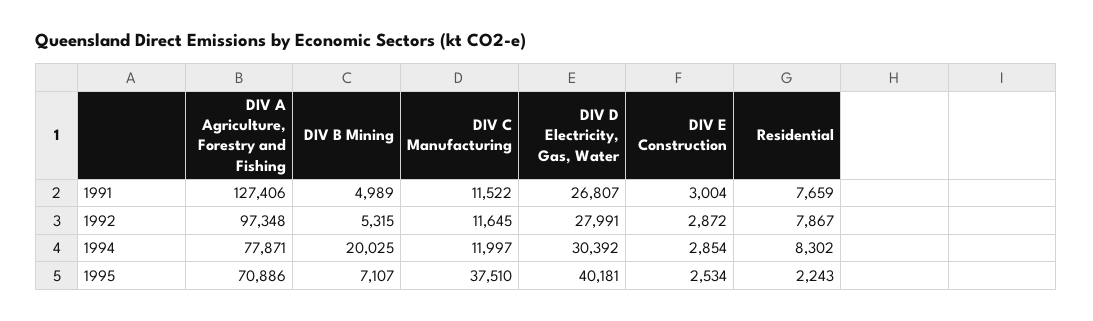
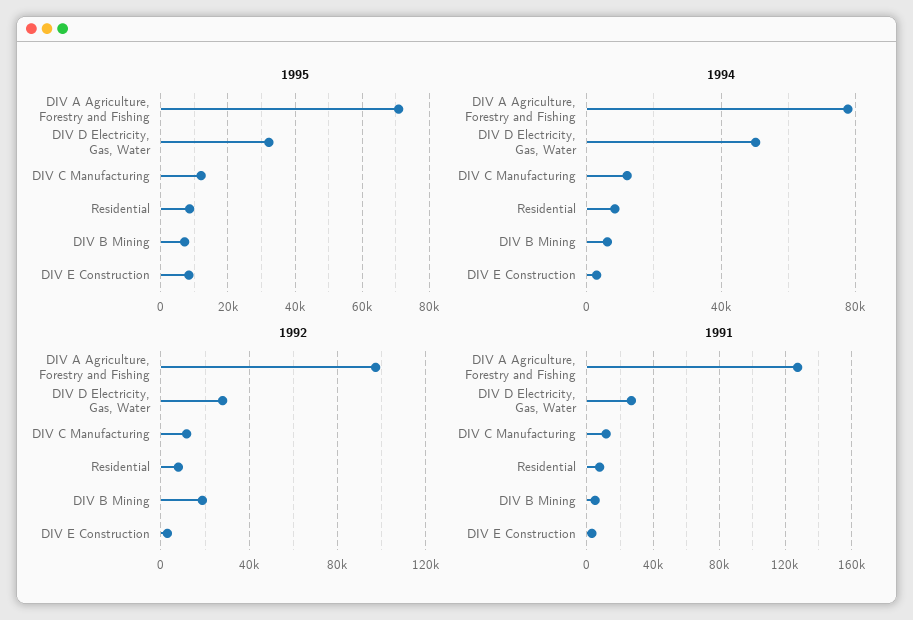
  {
    "1991": {
      "DIV A Agriculture, Forestry and Fishing": 127406,
      "DIV B Mining": 4989,
      "DIV C Manufacturing": 11522,
      "DIV D Electricity, Gas, Water": 26807,
      "DIV E Construction": 3004,
      "Residential": 7659
    },
    "1992": {
      "DIV A Agriculture, Forestry and Fishing": 97348,
-     "DIV B Mining": 5315,
+     "DIV B Mining": 20000,
      "DIV C Manufacturing": 11645,
      "DIV D Electricity, Gas, Water": 27991,
      "DIV E Construction": 2872,
      "Residential": 7867
    },
    "1994": {
      "DIV A Agriculture, Forestry and Fishing": 77871,
-     "DIV B Mining": 20025,
+     "DIV B Mining": 5000,
      "DIV C Manufacturing": 11997,
-     "DIV D Electricity, Gas, Water": 30392,
+     "DIV D Electricity, Gas, Water": 50000,
      "DIV E Construction": 2854,
      "Residential": 8302
    },
    "1995": {
      "DIV A Agriculture, Forestry and Fishing": 70886,
      "DIV B Mining": 7107,
-     "DIV C Manufacturing": 37510,
+     "DIV C Manufacturing": 12000,
-     "DIV D Electricity, Gas, Water": 40181,
+     "DIV D Electricity, Gas, Water": 32000,
-     "DIV E Construction": 2534,
+     "DIV E Construction": 8000,
-     "Residential": 2243
+     "Residential": 8000
    }
  }

